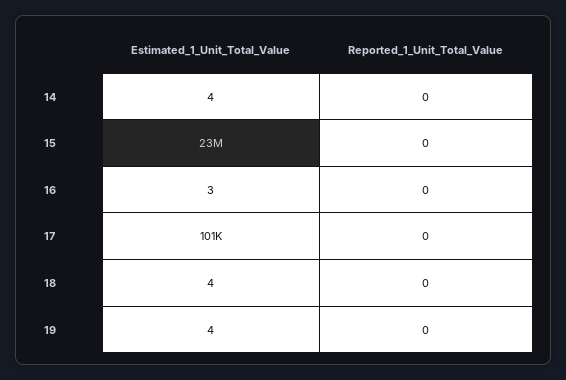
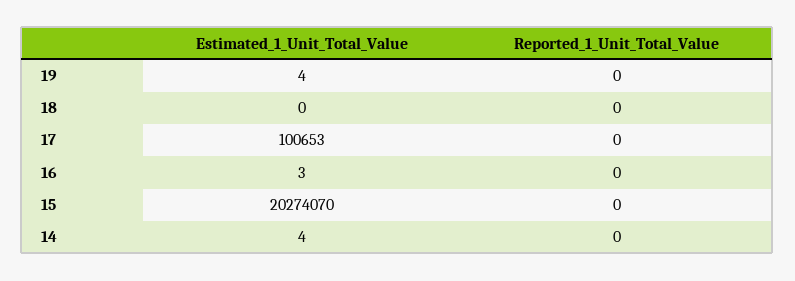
  {
    "Estimated_1_Unit_Total_Value": {
      "14": 4,
-     "15": 23000000,
+     "15": 20274070,
      "16": 3,
      "17": 100653,
-     "18": 4,
+     "18": 0,
      "19": 4
    },
    "Reported_1_Unit_Total_Value": {
      "14": 0,
      "15": 0,
      "16": 0,
      "17": 0,
      "18": 0,
      "19": 0
    }
  }

